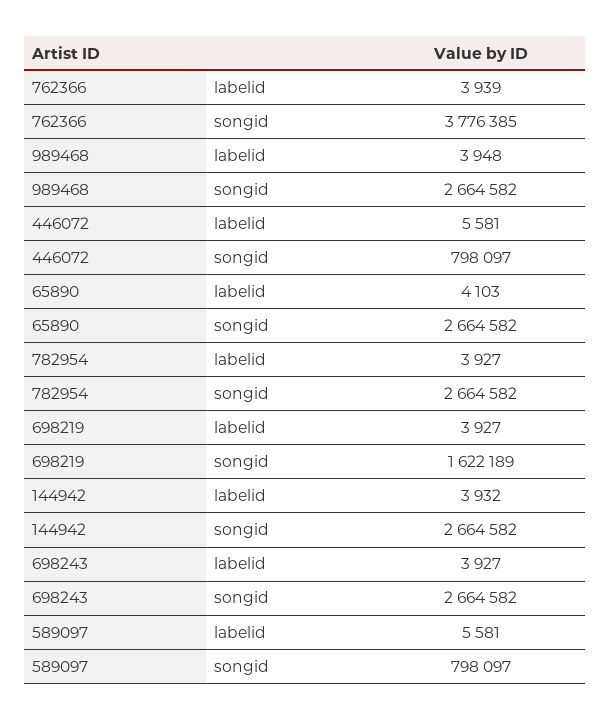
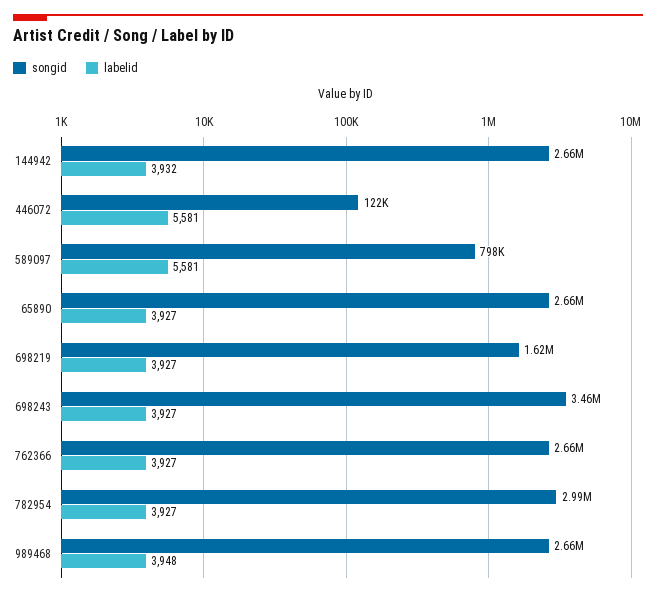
  {
    "labelid": {
-     "762366": 3939,
+     "762366": 3927,
      "989468": 3948,
      "446072": 5581,
-     "65890": 4103,
+     "65890": 3927,
      "782954": 3927,
      "698219": 3927,
      "144942": 3932,
      "698243": 3927,
      "589097": 5581
    },
    "songid": {
-     "762366": 3776385,
+     "762366": 2660000,
      "989468": 2664582,
-     "446072": 798097,
+     "446072": 122000,
      "65890": 2664582,
-     "782954": 2664582,
+     "782954": 2990000,
      "698219": 1622189,
      "144942": 2664582,
-     "698243": 2664582,
+     "698243": 3460000,
      "589097": 798097
    }
  }

